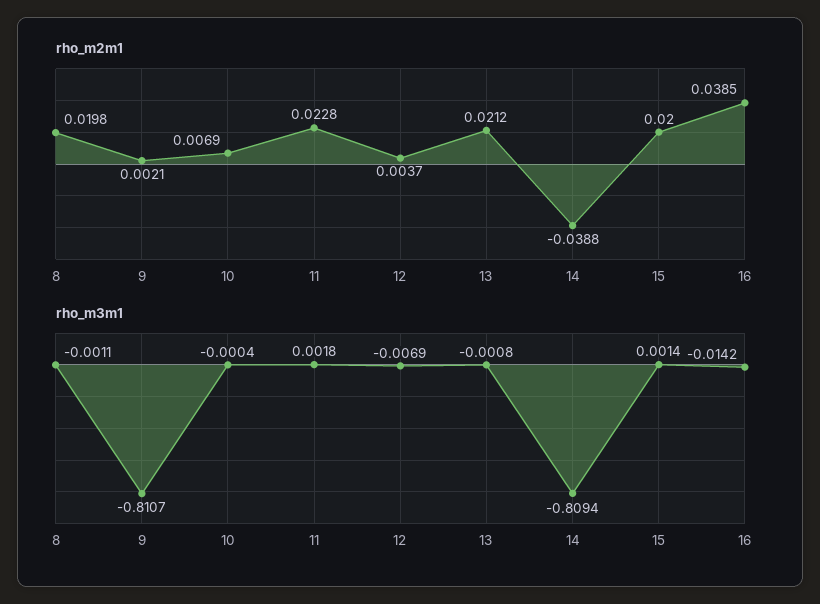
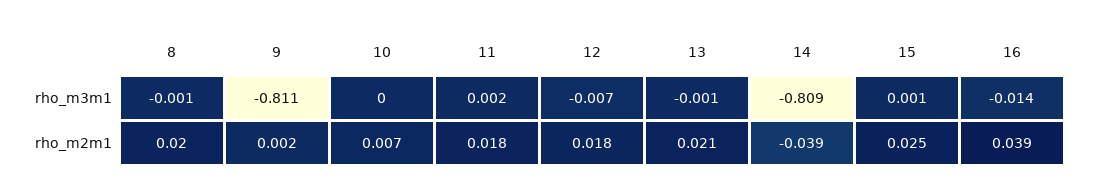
  {
    "rho_m2m1": {
      "8": 0.0198,
      "9": 0.0021,
      "10": 0.0069,
-     "11": 0.0228,
+     "11": 0.018,
-     "12": 0.0037,
+     "12": 0.018,
      "13": 0.0212,
      "14": -0.0388,
-     "15": 0.02,
+     "15": 0.025,
      "16": 0.0385
    },
    "rho_m3m1": {
      "8": -0.0011,
      "9": -0.8107,
      "10": -0.0004,
      "11": 0.0018,
      "12": -0.0069,
      "13": -0.0008,
      "14": -0.8094,
      "15": 0.0014,
      "16": -0.0142
    }
  }

